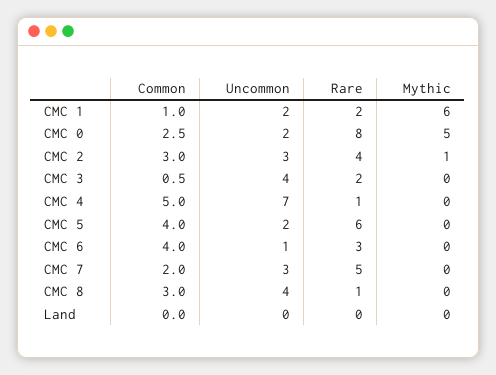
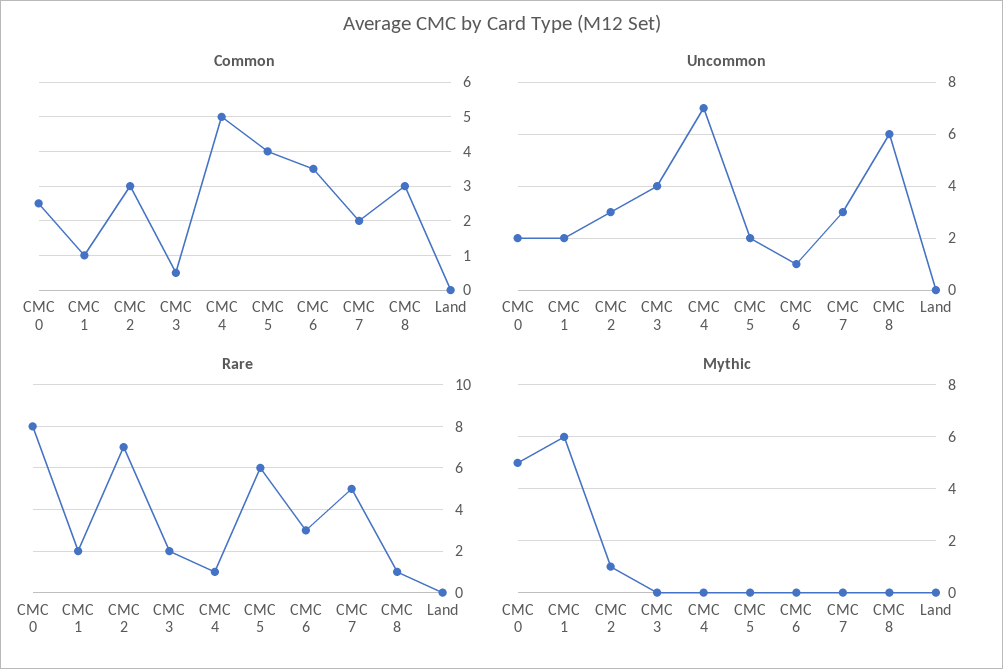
  {
    "Common": {
      "CMC 1": 1,
      "CMC 0": 2.5,
      "CMC 2": 3,
      "CMC 3": 0.5,
      "CMC 4": 5,
      "CMC 5": 4,
-     "CMC 6": 4,
+     "CMC 6": 3.5,
      "CMC 7": 2,
      "CMC 8": 3,
      "Land": 0
    },
    "Uncommon": {
      "CMC 1": 2,
      "CMC 0": 2,
      "CMC 2": 3,
      "CMC 3": 4,
      "CMC 4": 7,
      "CMC 5": 2,
      "CMC 6": 1,
      "CMC 7": 3,
-     "CMC 8": 4,
+     "CMC 8": 6,
      "Land": 0
    },
    "Rare": {
      "CMC 1": 2,
      "CMC 0": 8,
-     "CMC 2": 4,
+     "CMC 2": 7,
      "CMC 3": 2,
      "CMC 4": 1,
      "CMC 5": 6,
      "CMC 6": 3,
      "CMC 7": 5,
      "CMC 8": 1,
      "Land": 0
    },
    "Mythic": {
      "CMC 1": 6,
      "CMC 0": 5,
      "CMC 2": 1,
      "CMC 3": 0,
      "CMC 4": 0,
      "CMC 5": 0,
      "CMC 6": 0,
      "CMC 7": 0,
      "CMC 8": 0,
      "Land": 0
    }
  }

